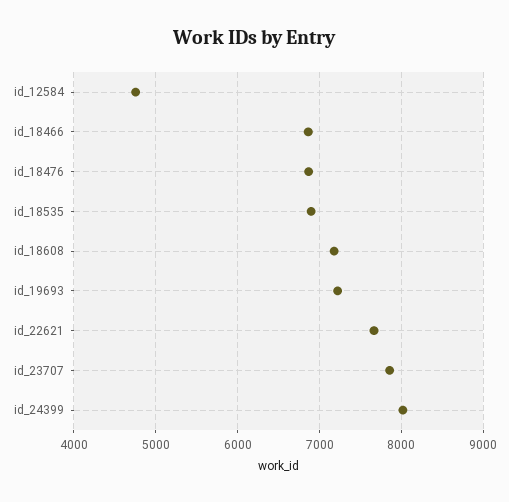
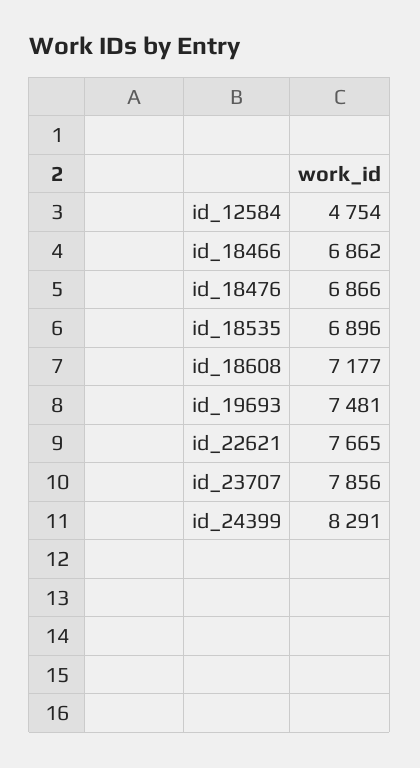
  {
    "id_12584": 4754,
    "id_18466": 6862,
    "id_18476": 6866,
    "id_18535": 6896,
    "id_18608": 7177,
-   "id_19693": 7200,
+   "id_19693": 7481,
    "id_22621": 7665,
    "id_23707": 7856,
-   "id_24399": 8000
+   "id_24399": 8291
  }

